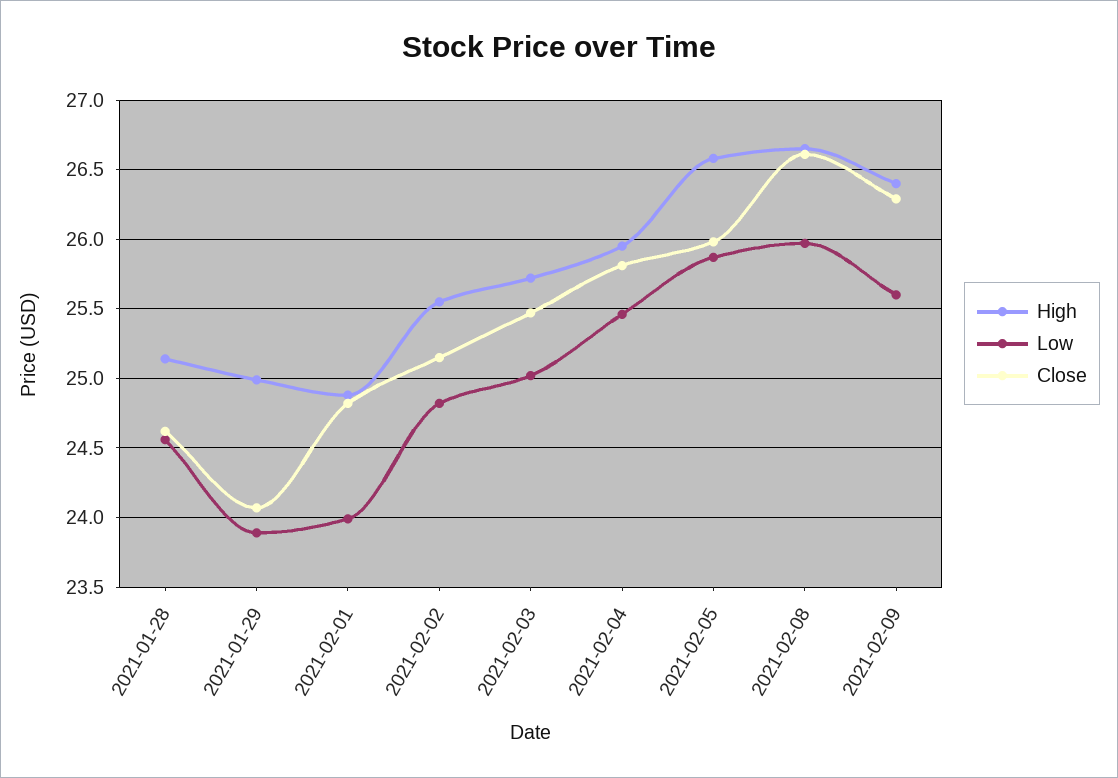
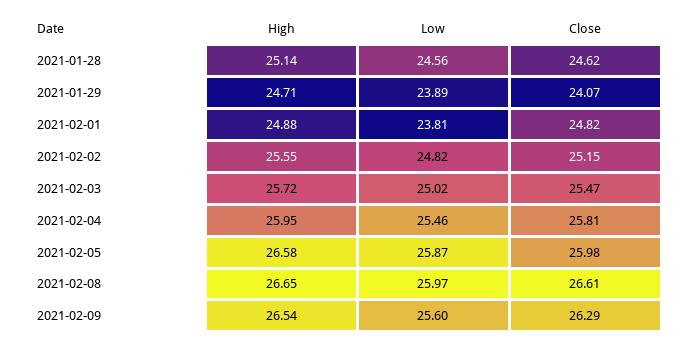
  {
    "High": {
      "2021-01-28": 25.14,
-     "2021-01-29": 25,
+     "2021-01-29": 24.71,
      "2021-02-01": 24.88,
      "2021-02-02": 25.55,
      "2021-02-03": 25.72,
      "2021-02-04": 25.95,
      "2021-02-05": 26.58,
      "2021-02-08": 26.65,
-     "2021-02-09": 26.4
+     "2021-02-09": 26.54
    },
    "Low": {
      "2021-01-28": 24.56,
      "2021-01-29": 23.89,
-     "2021-02-01": 24,
+     "2021-02-01": 23.81,
      "2021-02-02": 24.82,
      "2021-02-03": 25.02,
      "2021-02-04": 25.46,
      "2021-02-05": 25.87,
      "2021-02-08": 25.97,
      "2021-02-09": 25.6
    },
    "Close": {
      "2021-01-28": 24.62,
      "2021-01-29": 24.07,
      "2021-02-01": 24.82,
      "2021-02-02": 25.15,
      "2021-02-03": 25.47,
      "2021-02-04": 25.81,
      "2021-02-05": 25.98,
      "2021-02-08": 26.61,
      "2021-02-09": 26.29
    }
  }

